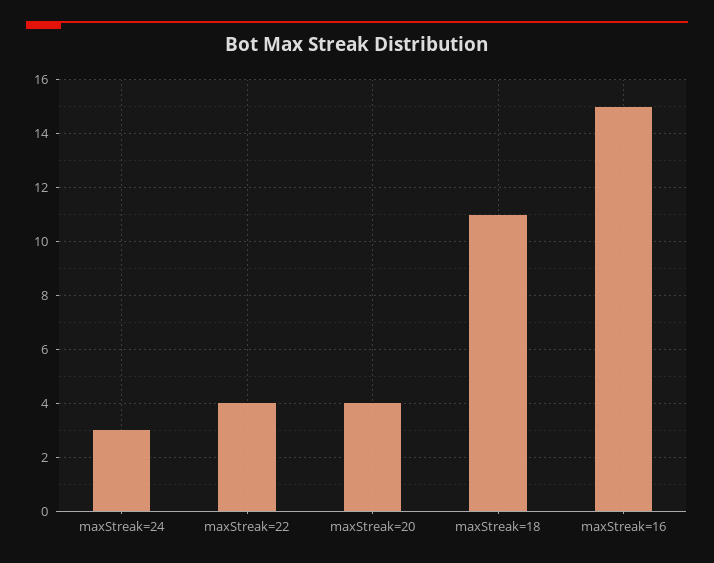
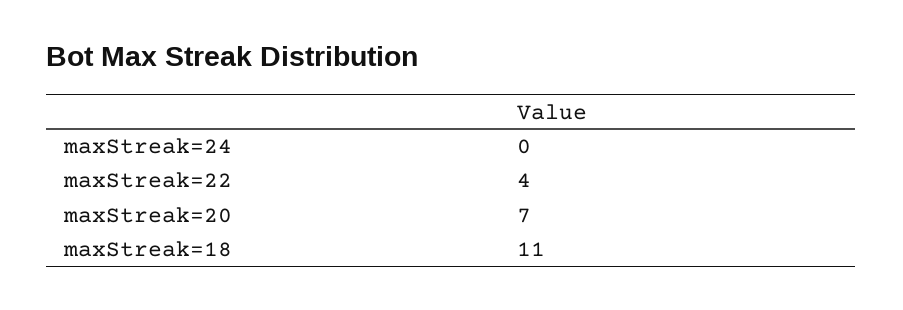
  {
-   "maxStreak=24": 3,
+   "maxStreak=24": 0,
    "maxStreak=22": 4,
-   "maxStreak=20": 4,
+   "maxStreak=20": 7,
-   "maxStreak=18": 11,
+   "maxStreak=18": 11
-   "maxStreak=16": 15
  }

